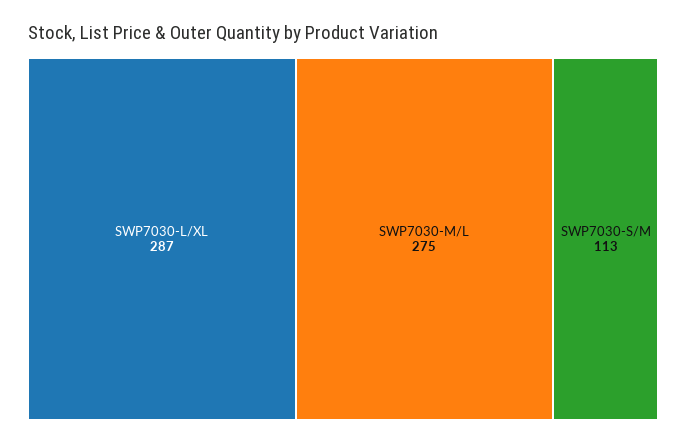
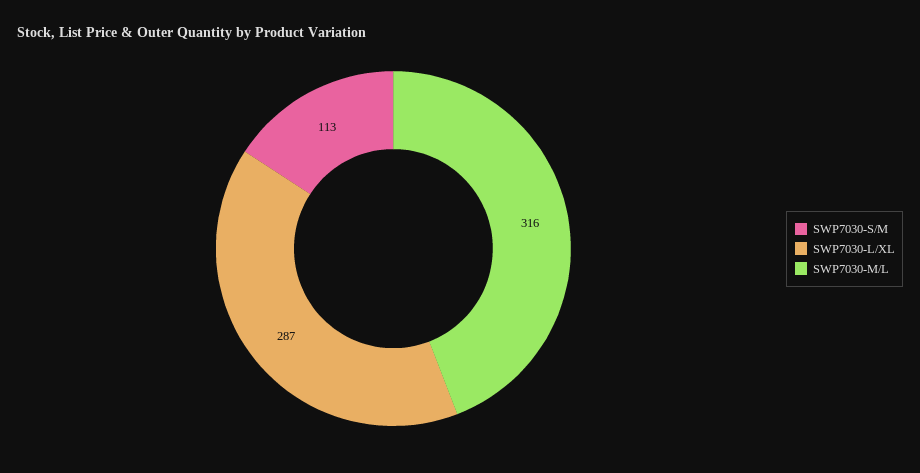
  {
    "SWP7030-L/XL": 287,
-   "SWP7030-M/L": 275,
+   "SWP7030-M/L": 316,
    "SWP7030-S/M": 113
  }

